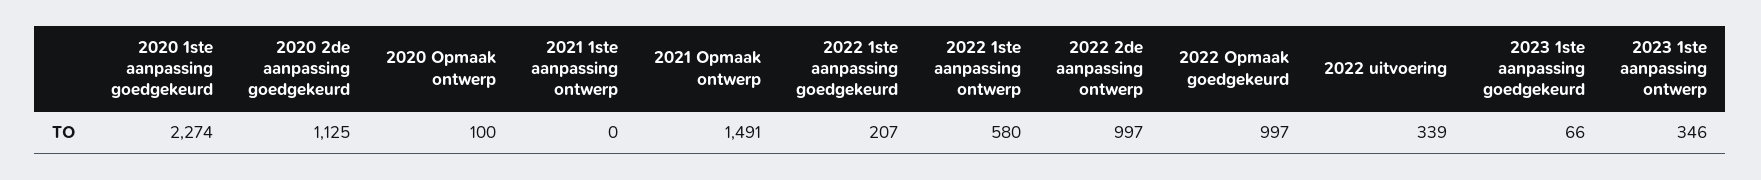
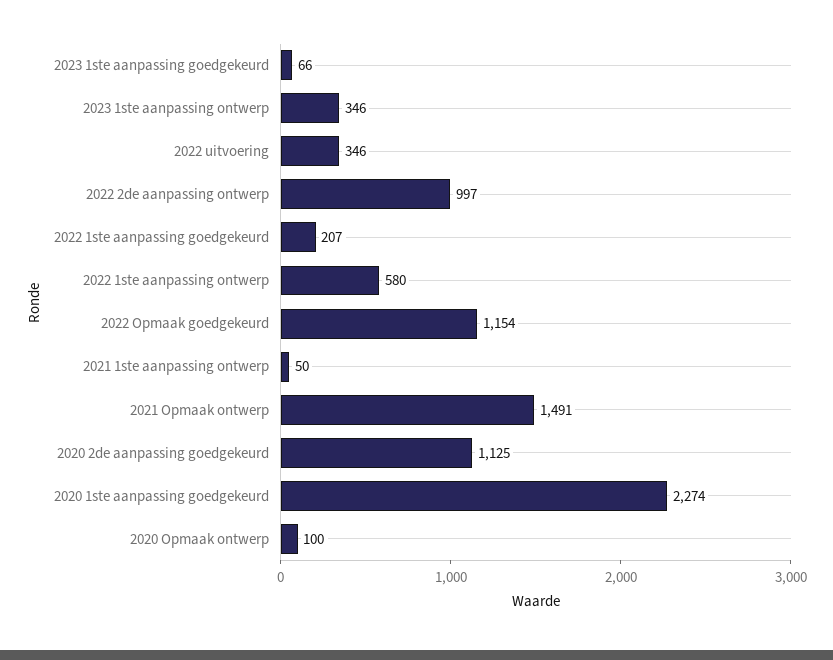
  {
    "2020 1ste aanpassing goedgekeurd": 2274,
    "2020 2de aanpassing goedgekeurd": 1125,
    "2020 Opmaak ontwerp": 100,
-   "2021 1ste aanpassing ontwerp": 0,
+   "2021 1ste aanpassing ontwerp": 50,
    "2021 Opmaak ontwerp": 1491,
    "2022 1ste aanpassing goedgekeurd": 207,
    "2022 1ste aanpassing ontwerp": 580,
    "2022 2de aanpassing ontwerp": 997,
-   "2022 Opmaak goedgekeurd": 997,
+   "2022 Opmaak goedgekeurd": 1154,
-   "2022 uitvoering": 339,
+   "2022 uitvoering": 346,
    "2023 1ste aanpassing goedgekeurd": 66,
    "2023 1ste aanpassing ontwerp": 346
  }

